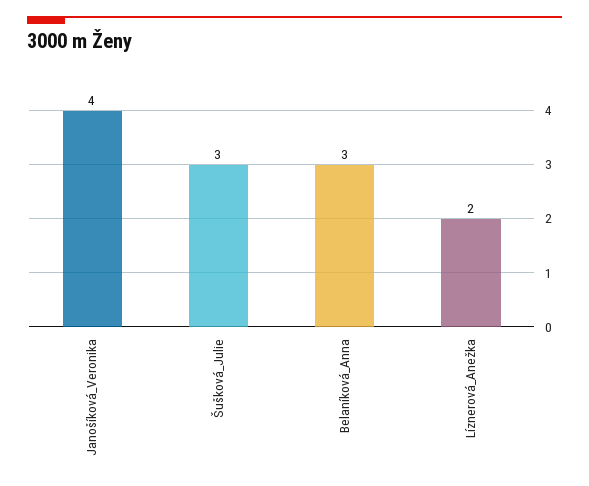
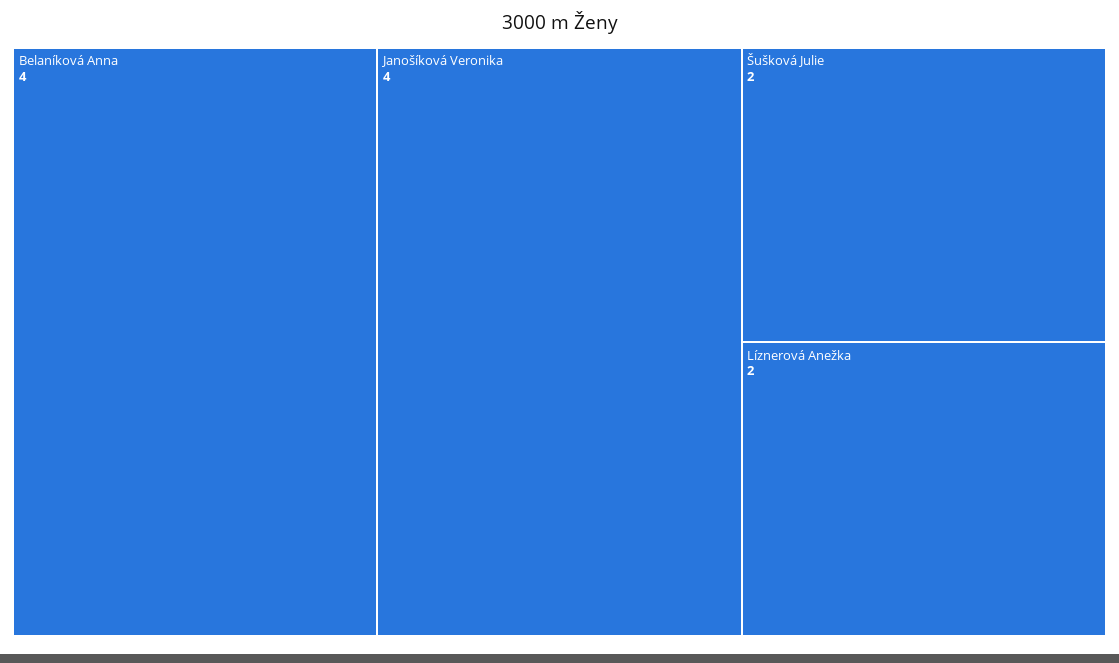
  {
    "Janošíková_Veronika": 4,
-   "Šušková_Julie": 3,
+   "Šušková_Julie": 2,
-   "Belaníková_Anna": 3,
+   "Belaníková_Anna": 4,
    "Líznerová_Anežka": 2
  }

